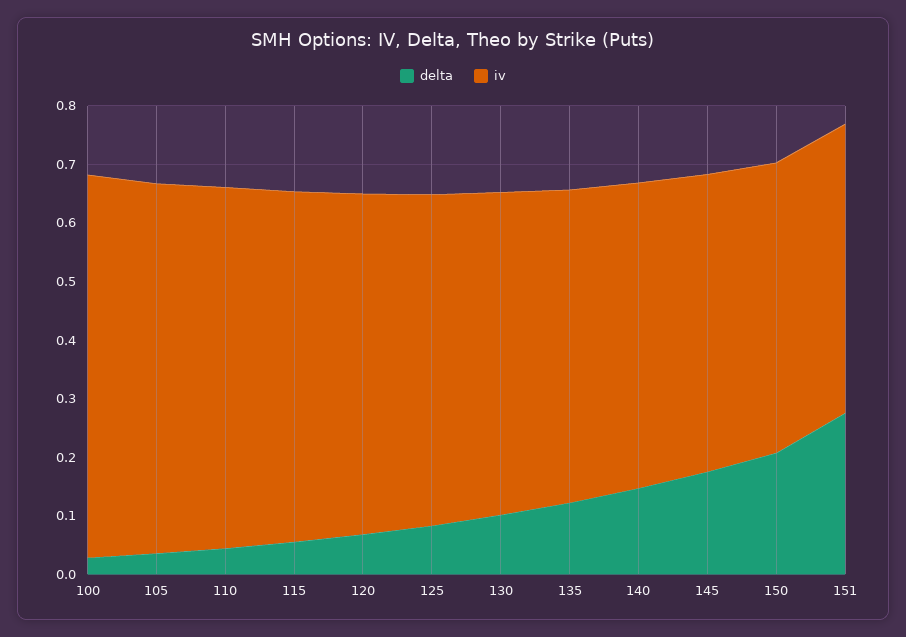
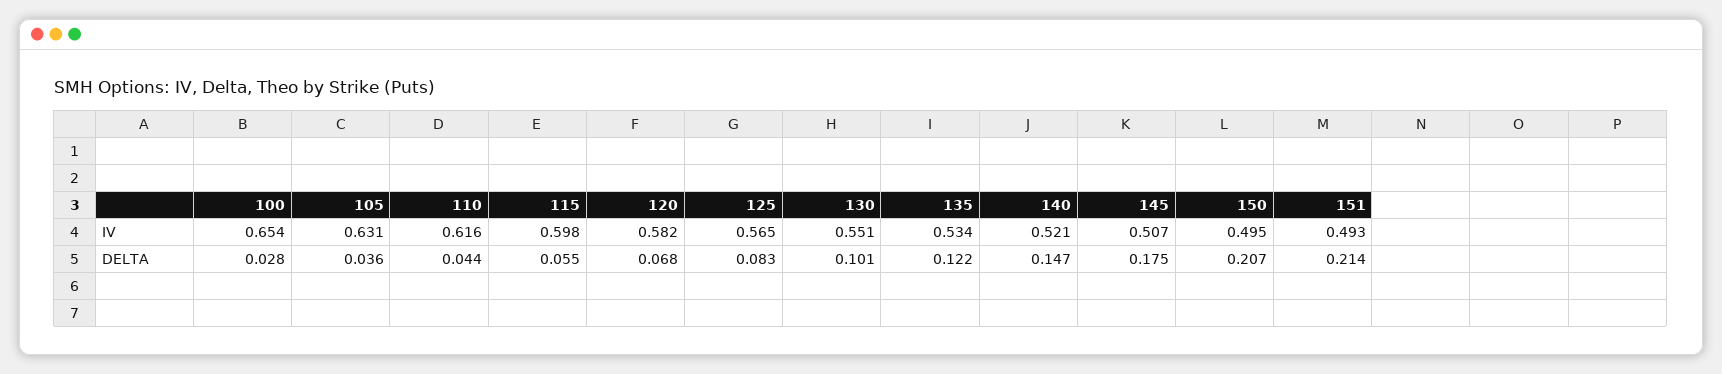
  {
    "delta": {
      "100": 0.028,
      "105": 0.036,
      "110": 0.044,
      "115": 0.055,
      "120": 0.068,
      "125": 0.083,
      "130": 0.101,
      "135": 0.122,
      "140": 0.147,
      "145": 0.175,
      "150": 0.207,
-     "151": 0.28
+     "151": 0.214
    },
    "iv": {
      "100": 0.654,
      "105": 0.631,
      "110": 0.616,
      "115": 0.598,
      "120": 0.582,
      "125": 0.565,
      "130": 0.551,
      "135": 0.534,
      "140": 0.521,
      "145": 0.507,
      "150": 0.495,
      "151": 0.493
    }
  }

